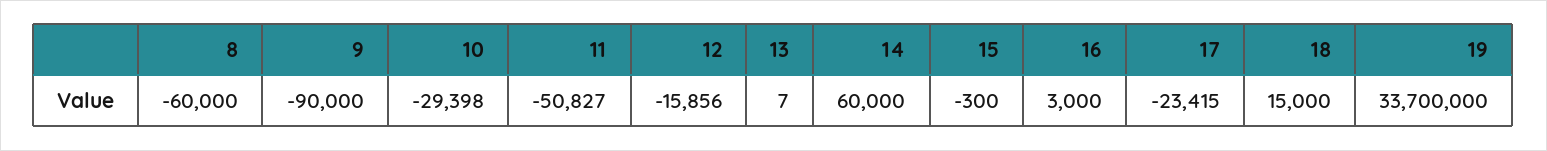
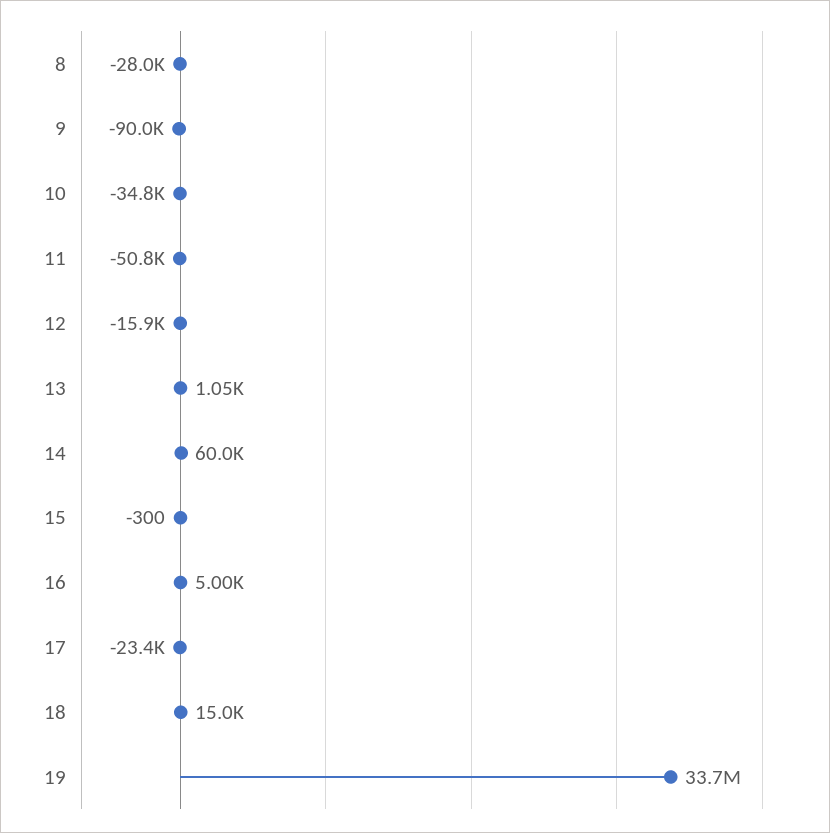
  {
-   "8": -60000,
+   "8": -28000,
    "9": -90000,
-   "10": -29398,
+   "10": -34800,
    "11": -50827,
    "12": -15856,
-   "13": 7,
+   "13": 1050,
    "14": 60000,
    "15": -300,
-   "16": 3000,
+   "16": 5000,
    "17": -23415,
    "18": 15000,
    "19": 33700000
  }

